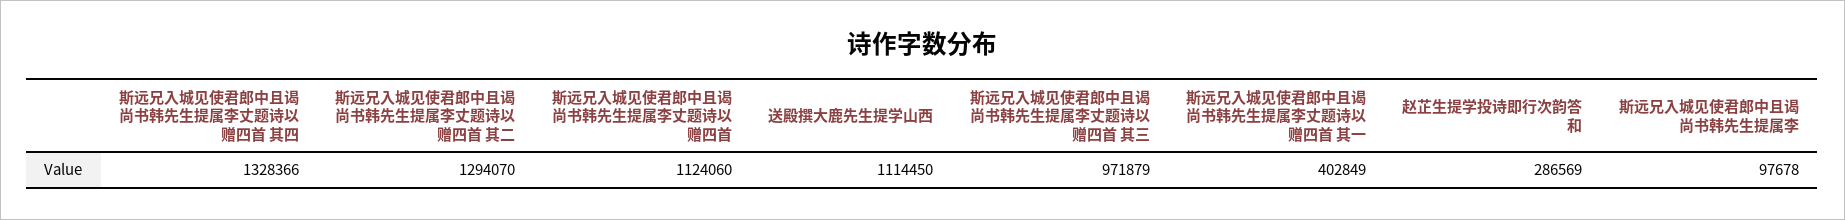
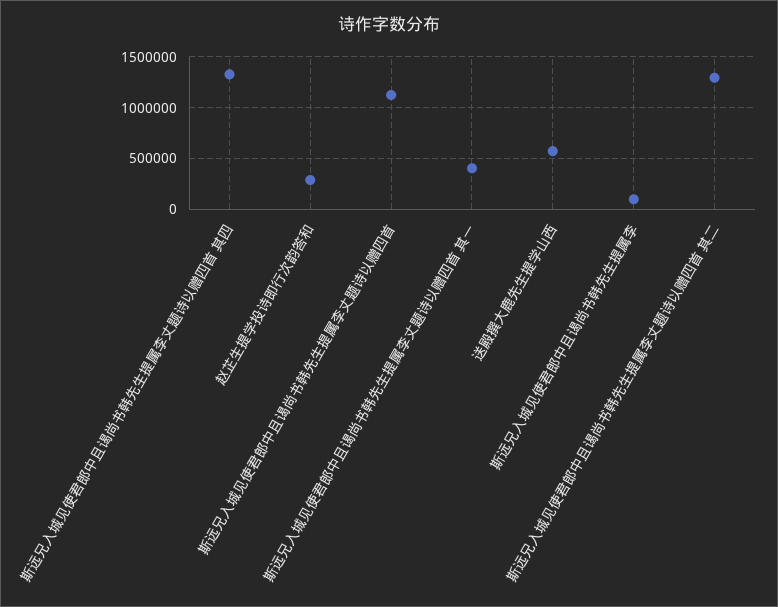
  {
    "斯远兄入城见使君郎中且谒尚书韩先生提属李丈题诗以赠四首 其四": 1328366,
    "斯远兄入城见使君郎中且谒尚书韩先生提属李丈题诗以赠四首 其二": 1294070,
    "斯远兄入城见使君郎中且谒尚书韩先生提属李丈题诗以赠四首": 1124060,
-   "送殿撰大鹿先生提学山西": 1114450,
+   "送殿撰大鹿先生提学山西": 600000,
-   "斯远兄入城见使君郎中且谒尚书韩先生提属李丈题诗以赠四首 其三": 971879,
    "斯远兄入城见使君郎中且谒尚书韩先生提属李丈题诗以赠四首 其一": 402849,
    "赵芷生提学投诗即行次韵答和": 286569,
    "斯远兄入城见使君郎中且谒尚书韩先生提属李": 97678
  }

